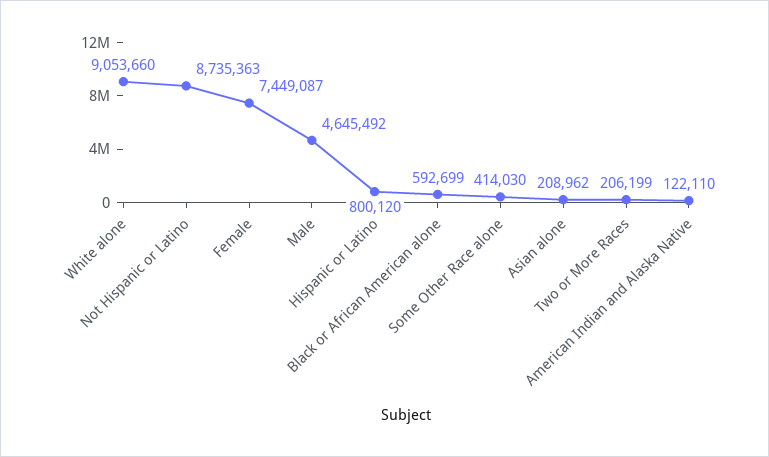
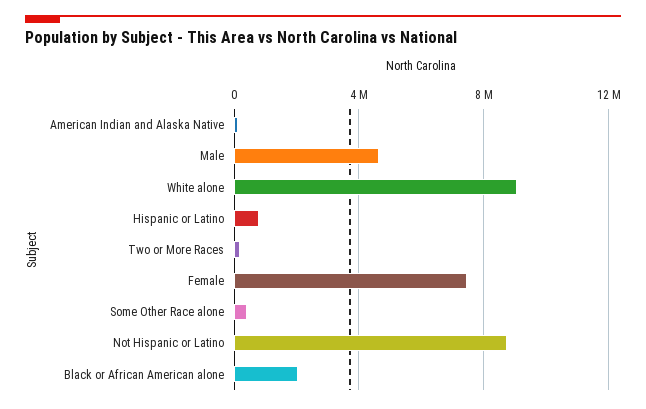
  {
    "White alone": 9053660,
    "Not Hispanic or Latino": 8735363,
    "Female": 7449087,
    "Male": 4645492,
    "Hispanic or Latino": 800120,
-   "Black or African American alone": 592699,
+   "Black or African American alone": 2000000,
    "Some Other Race alone": 414030,
-   "Asian alone": 208962,
    "Two or More Races": 206199,
    "American Indian and Alaska Native": 122110
  }

